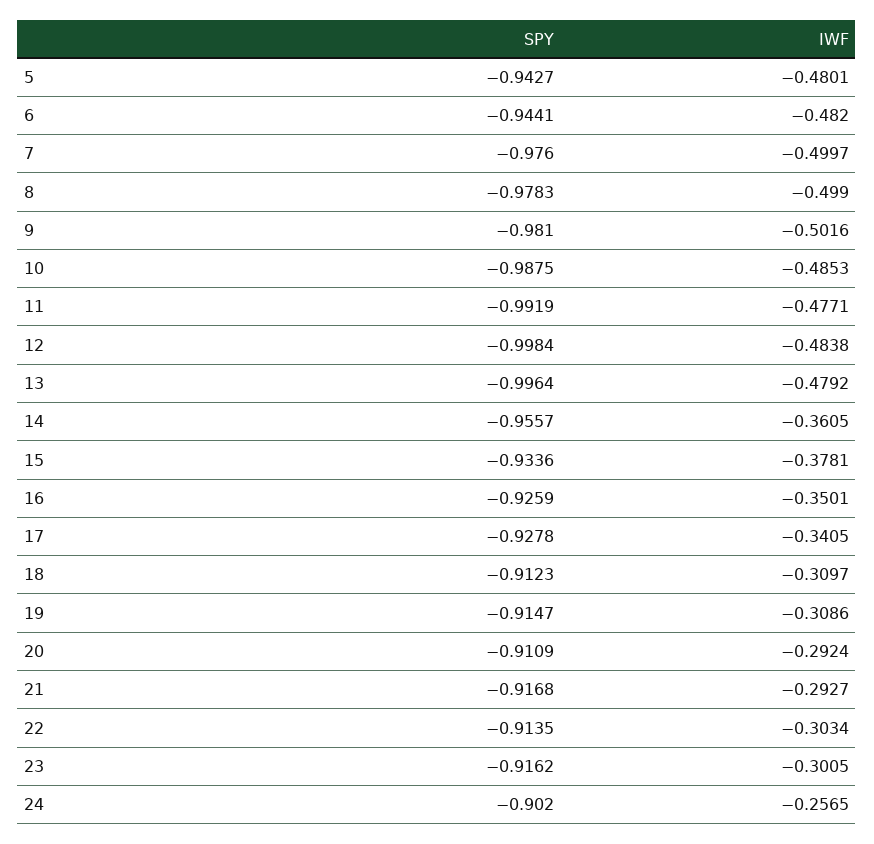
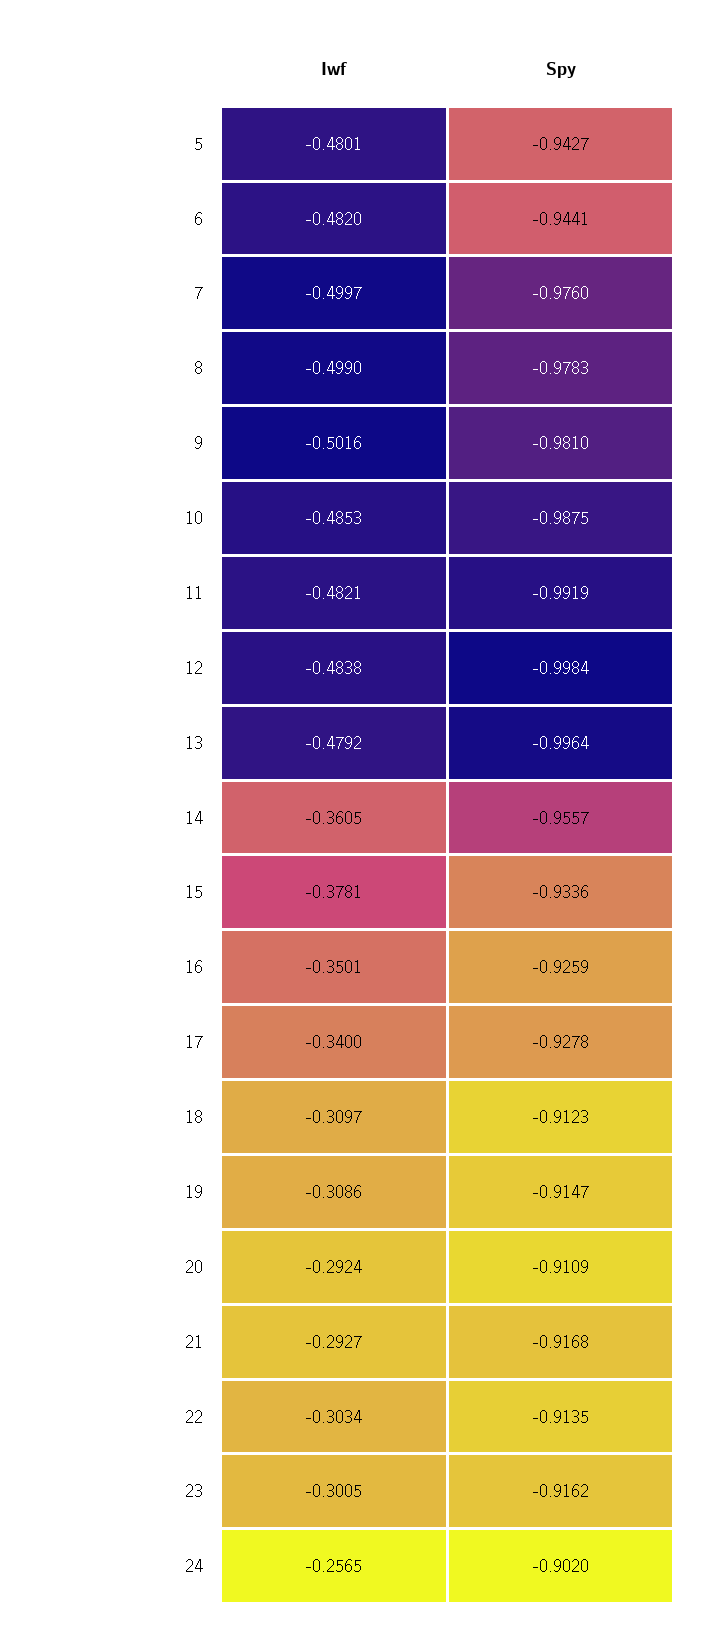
  {
    "SPY": {
      "5": -0.9427,
      "6": -0.9441,
      "7": -0.976,
      "8": -0.9783,
      "9": -0.981,
      "10": -0.9875,
      "11": -0.9919,
      "12": -0.9984,
      "13": -0.9964,
      "14": -0.9557,
      "15": -0.9336,
      "16": -0.9259,
      "17": -0.9278,
      "18": -0.9123,
      "19": -0.9147,
      "20": -0.9109,
      "21": -0.9168,
      "22": -0.9135,
      "23": -0.9162,
      "24": -0.902
    },
    "IWF": {
      "5": -0.4801,
      "6": -0.482,
      "7": -0.4997,
      "8": -0.499,
      "9": -0.5016,
      "10": -0.4853,
-     "11": -0.4771,
+     "11": -0.4821,
      "12": -0.4838,
      "13": -0.4792,
      "14": -0.3605,
      "15": -0.3781,
      "16": -0.3501,
-     "17": -0.3405,
+     "17": -0.34,
      "18": -0.3097,
      "19": -0.3086,
      "20": -0.2924,
      "21": -0.2927,
      "22": -0.3034,
      "23": -0.3005,
      "24": -0.2565
    }
  }

